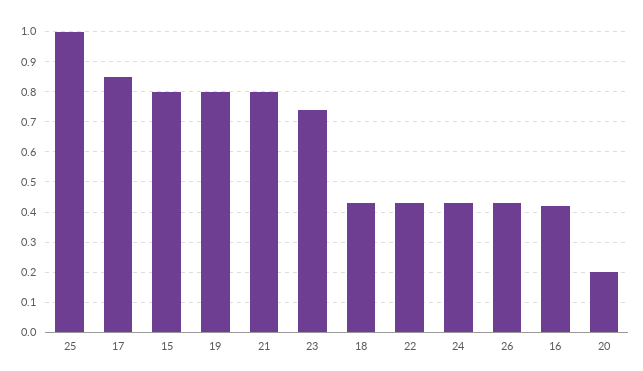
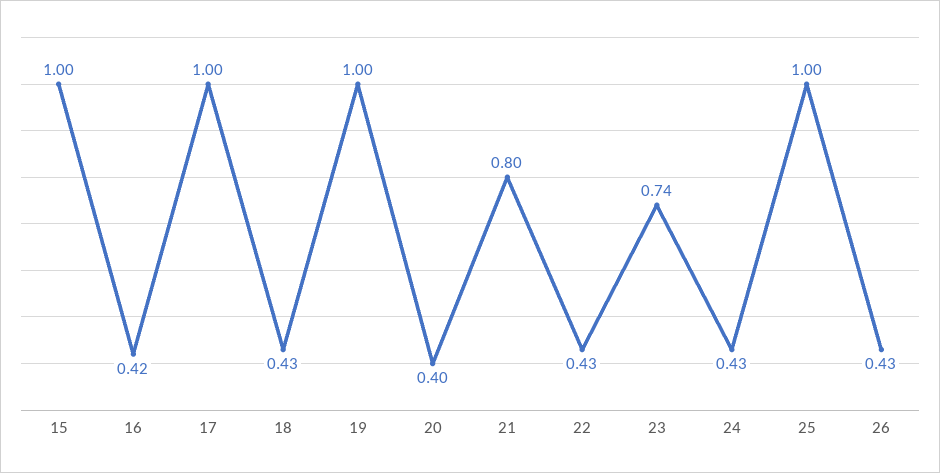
  {
    "25": 1,
-   "17": 0.85,
+   "17": 1,
-   "15": 0.8,
+   "15": 1,
-   "19": 0.8,
+   "19": 1,
    "21": 0.8,
    "23": 0.74,
    "18": 0.43,
    "22": 0.43,
    "24": 0.43,
    "26": 0.43,
    "16": 0.42,
-   "20": 0.2
+   "20": 0.4
  }

